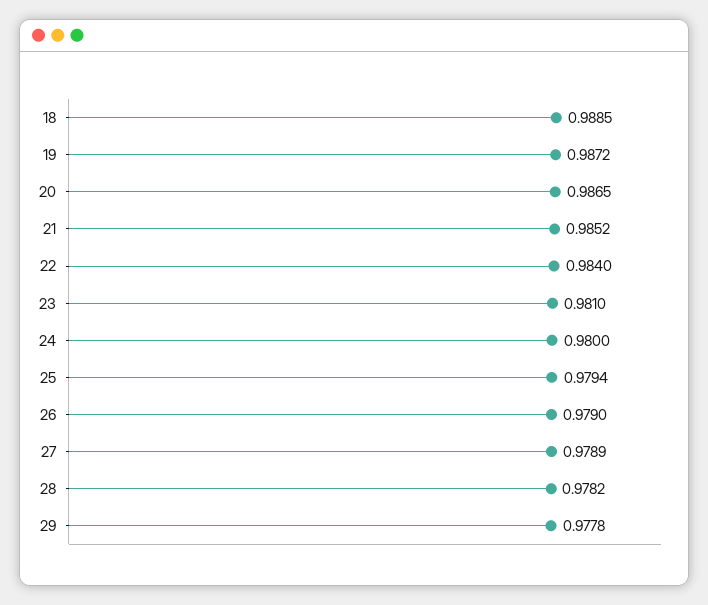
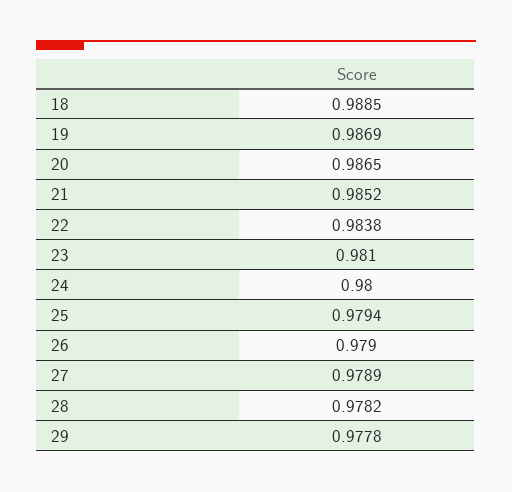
  {
    "18": 0.9885,
-   "19": 0.9872,
+   "19": 0.9869,
    "20": 0.9865,
    "21": 0.9852,
-   "22": 0.984,
+   "22": 0.9838,
    "23": 0.981,
    "24": 0.98,
    "25": 0.9794,
    "26": 0.979,
    "27": 0.9789,
    "28": 0.9782,
    "29": 0.9778
  }

